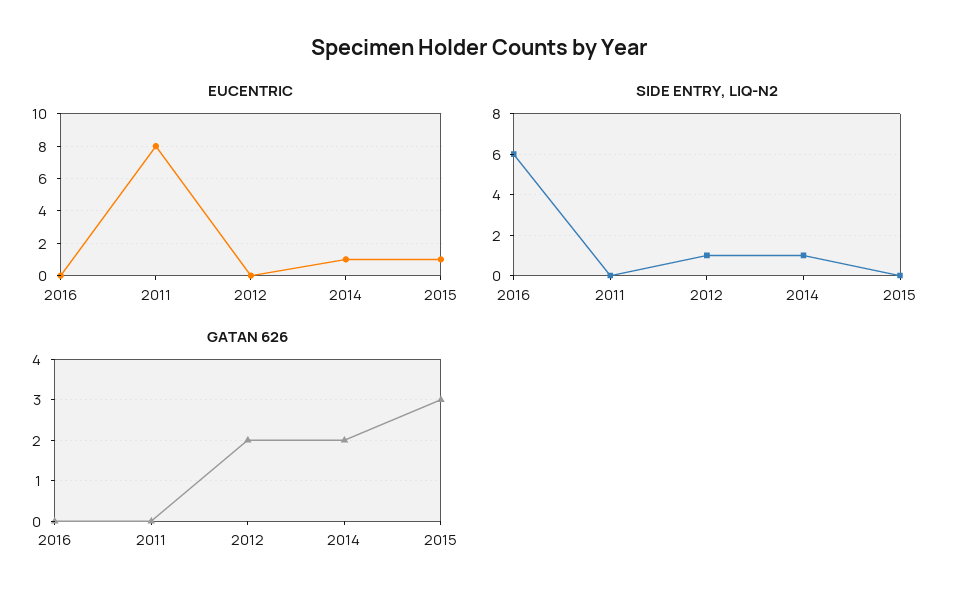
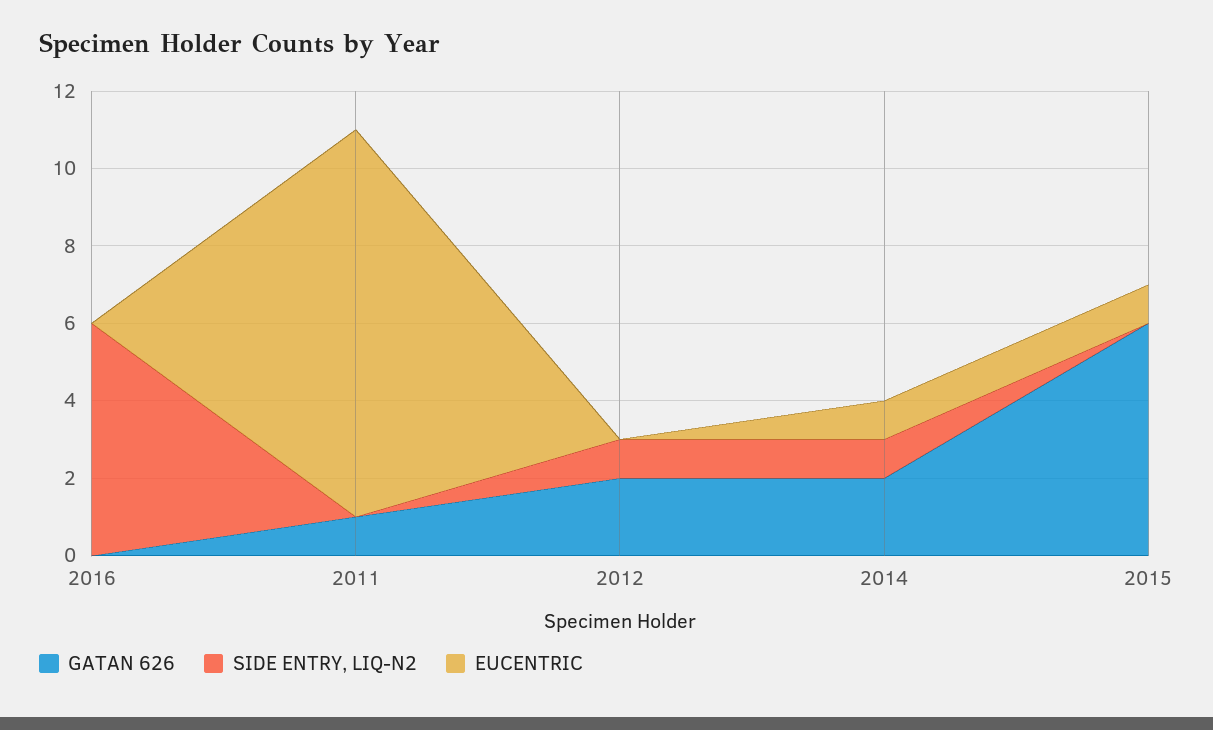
  {
    "EUCENTRIC": {
      "2016": 0,
-     "2011": 8,
+     "2011": 10,
      "2012": 0,
      "2014": 1,
      "2015": 1
    },
    "SIDE ENTRY, LIQ-N2": {
      "2016": 6,
      "2011": 0,
      "2012": 1,
      "2014": 1,
      "2015": 0
    },
    "GATAN 626": {
      "2016": 0,
-     "2011": 0,
+     "2011": 1,
      "2012": 2,
      "2014": 2,
-     "2015": 3
+     "2015": 6
    }
  }

